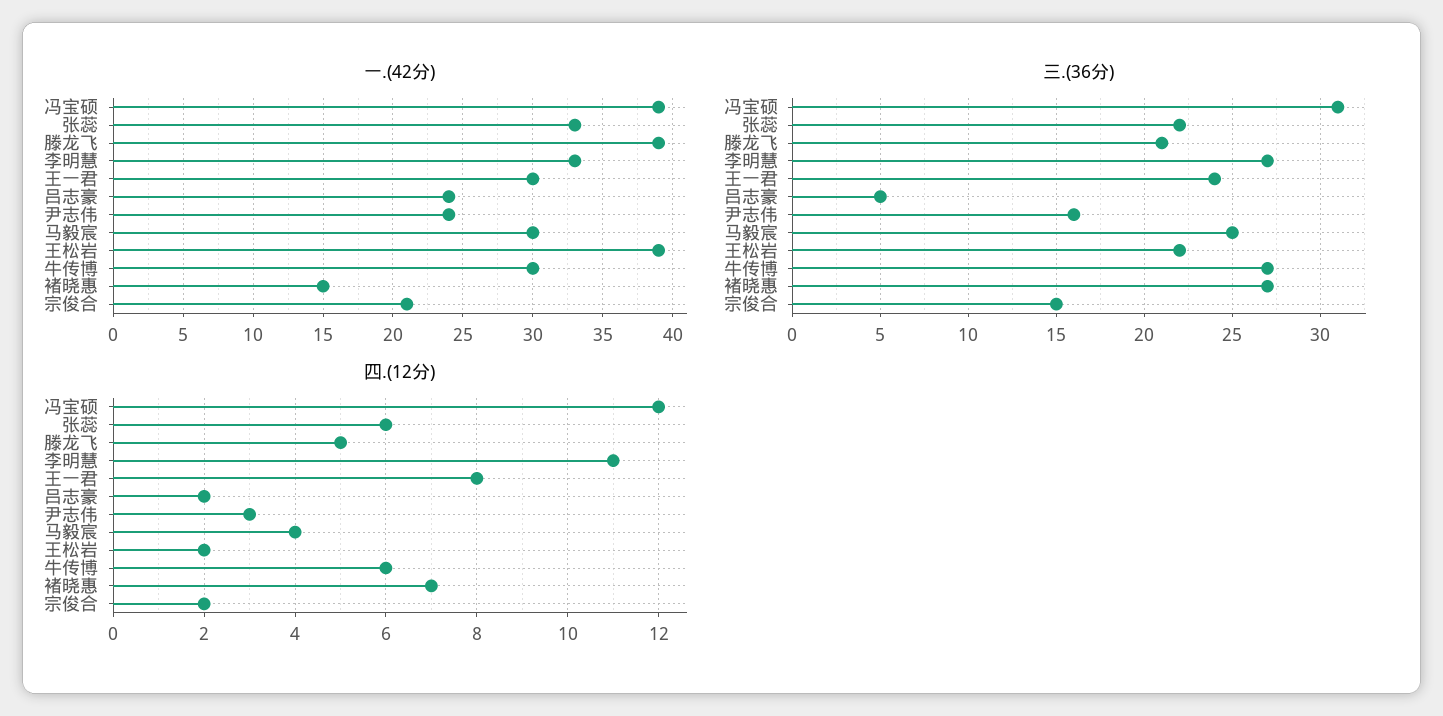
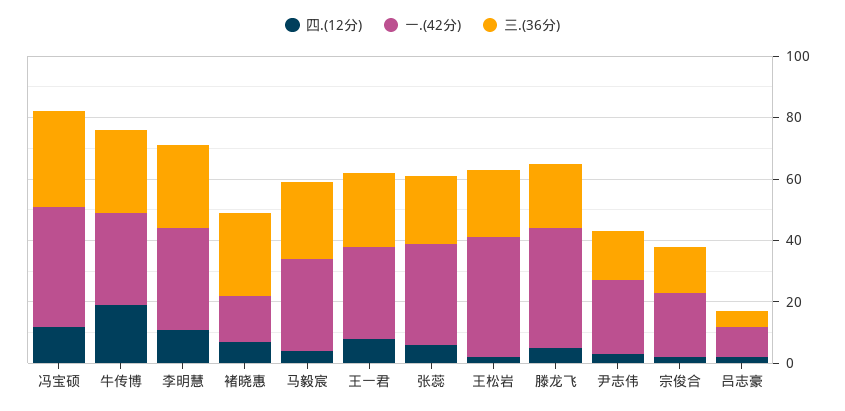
  {
    "一.(42分)": {
      "冯宝硕": 39,
      "张蕊": 33,
      "滕龙飞": 39,
      "李明慧": 33,
      "王一君": 30,
-     "吕志豪": 24,
+     "吕志豪": 10,
      "尹志伟": 24,
      "马毅宸": 30,
      "王松岩": 39,
      "牛传博": 30,
      "褚晓惠": 15,
      "宗俊合": 21
    },
    "三.(36分)": {
      "冯宝硕": 31,
      "张蕊": 22,
      "滕龙飞": 21,
      "李明慧": 27,
      "王一君": 24,
      "吕志豪": 5,
      "尹志伟": 16,
      "马毅宸": 25,
      "王松岩": 22,
      "牛传博": 27,
      "褚晓惠": 27,
      "宗俊合": 15
    },
    "四.(12分)": {
      "冯宝硕": 12,
      "张蕊": 6,
      "滕龙飞": 5,
      "李明慧": 11,
      "王一君": 8,
      "吕志豪": 2,
      "尹志伟": 3,
      "马毅宸": 4,
      "王松岩": 2,
-     "牛传博": 6,
+     "牛传博": 20,
      "褚晓惠": 7,
      "宗俊合": 2
    }
  }

